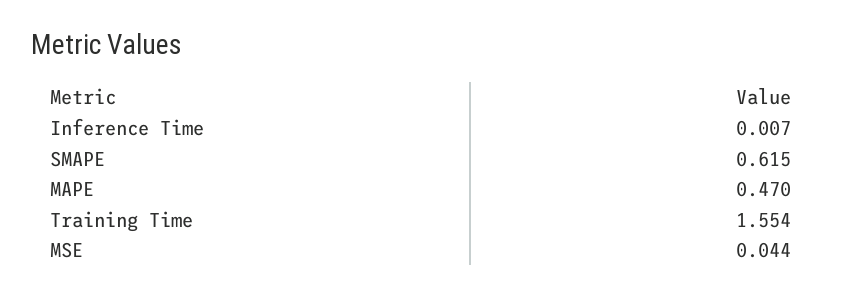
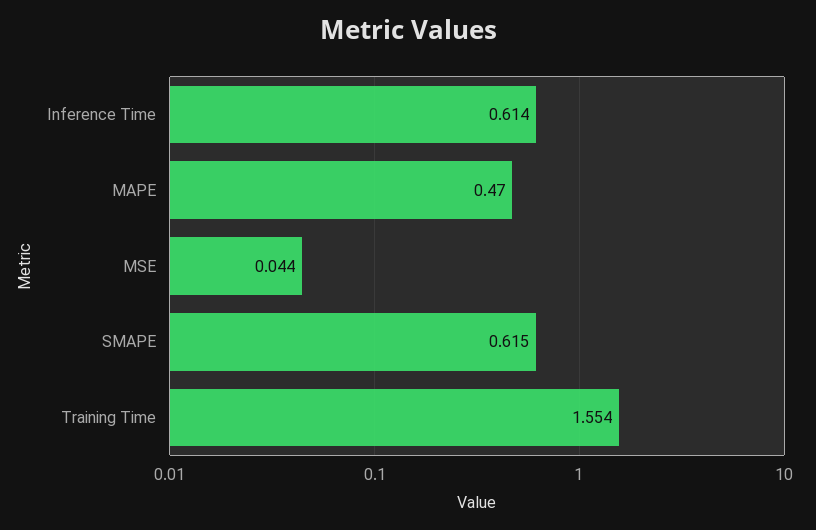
  {
-   "Inference Time": 0.007,
+   "Inference Time": 0.614,
    "SMAPE": 0.615,
    "MAPE": 0.47,
    "Training Time": 1.554,
    "MSE": 0.044
  }

